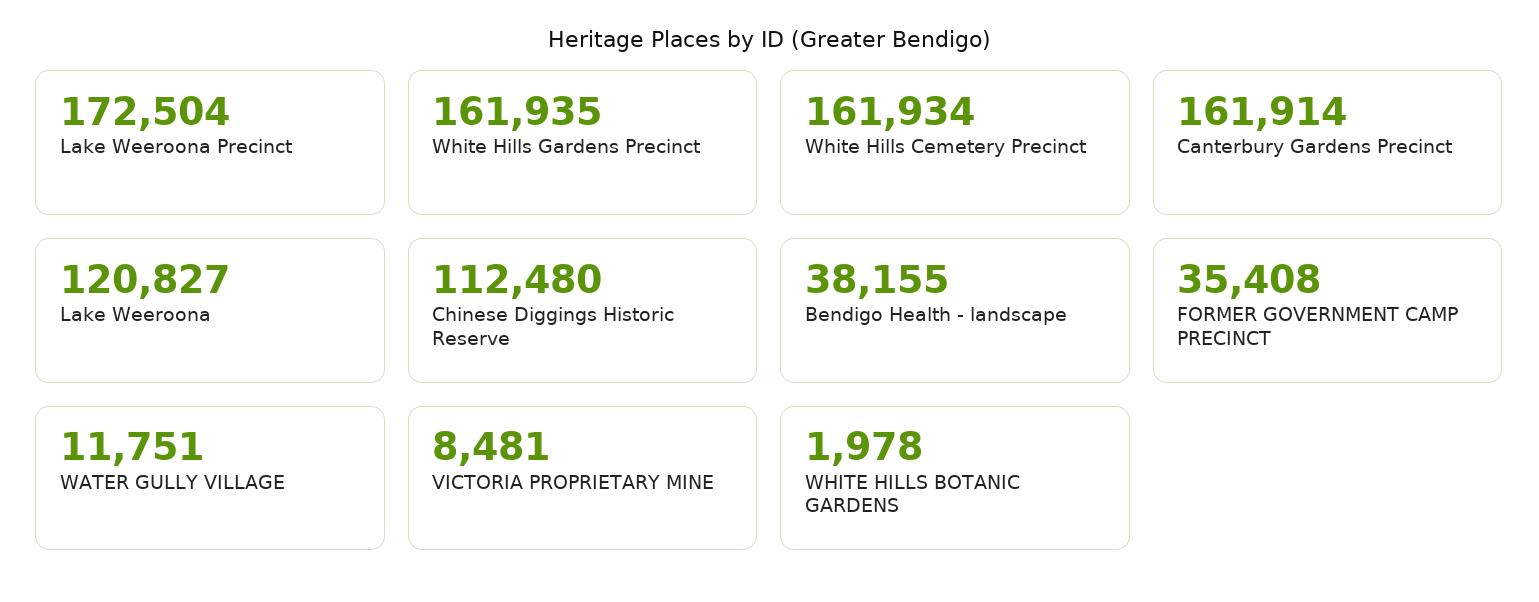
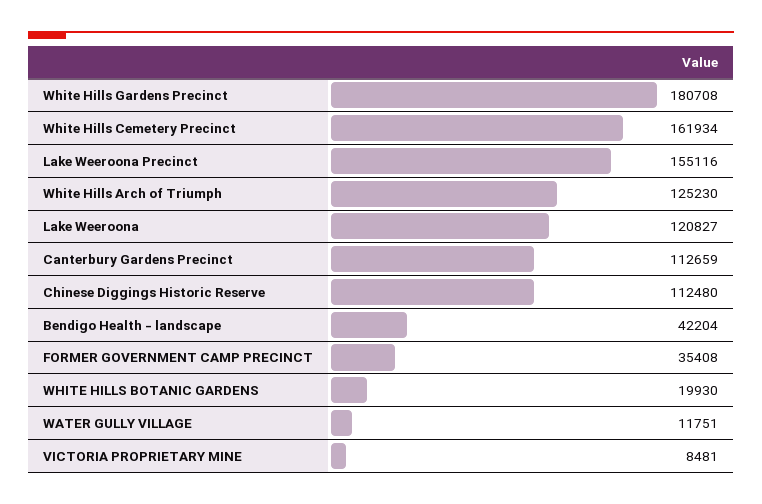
  {
-   "Lake Weeroona Precinct": 172504,
+   "Lake Weeroona Precinct": 155116,
-   "White Hills Gardens Precinct": 161935,
+   "White Hills Gardens Precinct": 180708,
    "White Hills Cemetery Precinct": 161934,
-   "Canterbury Gardens Precinct": 161914,
+   "Canterbury Gardens Precinct": 112659,
    "Lake Weeroona": 120827,
    "Chinese Diggings Historic Reserve": 112480,
-   "Bendigo Health - landscape": 38155,
+   "Bendigo Health - landscape": 42204,
    "FORMER GOVERNMENT CAMP PRECINCT": 35408,
    "WATER GULLY VILLAGE": 11751,
    "VICTORIA PROPRIETARY MINE": 8481,
-   "WHITE HILLS BOTANIC GARDENS": 1978
+   "WHITE HILLS BOTANIC GARDENS": 19930,
+   "White Hills Arch of Triumph": 125230
  }

